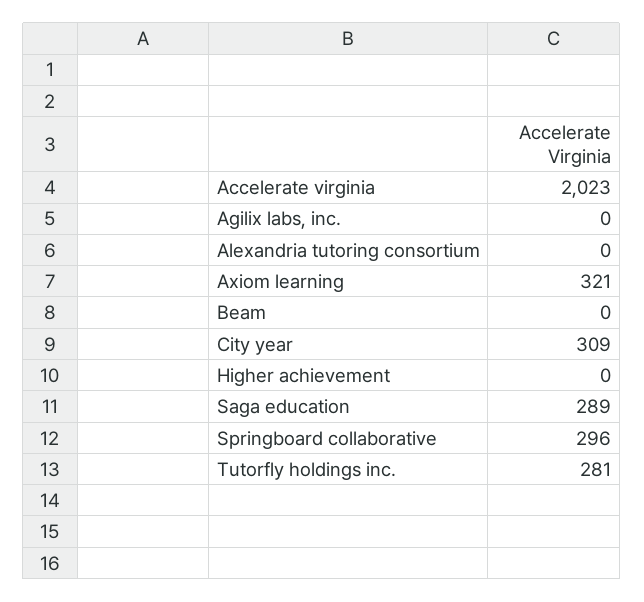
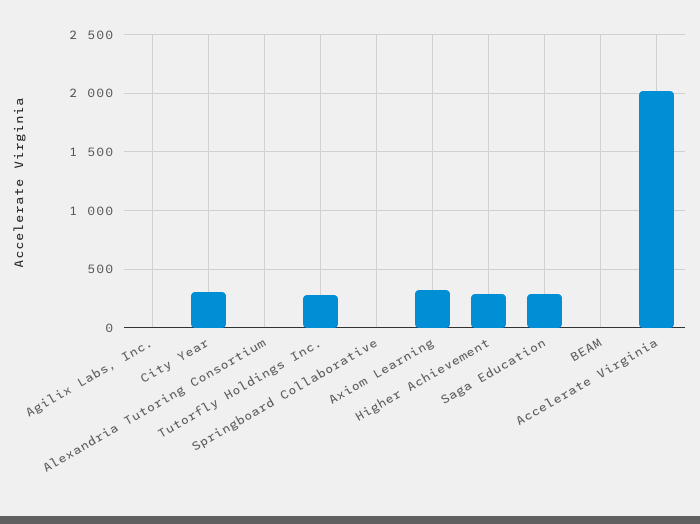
  {
    "Accelerate virginia": 2023,
    "Agilix labs, inc.": 0,
    "Alexandria tutoring consortium": 0,
    "Axiom learning": 321,
    "Beam": 0,
    "City year": 309,
-   "Higher achievement": 0,
+   "Higher achievement": 300,
    "Saga education": 289,
-   "Springboard collaborative": 296,
+   "Springboard collaborative": 0,
    "Tutorfly holdings inc.": 281
  }

